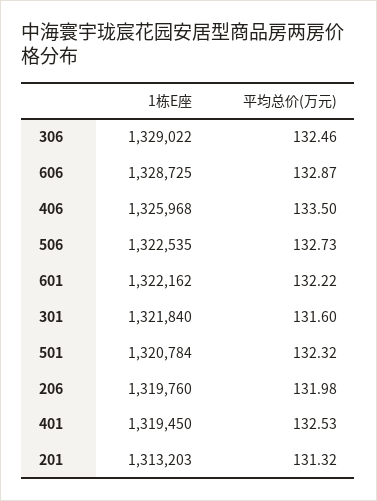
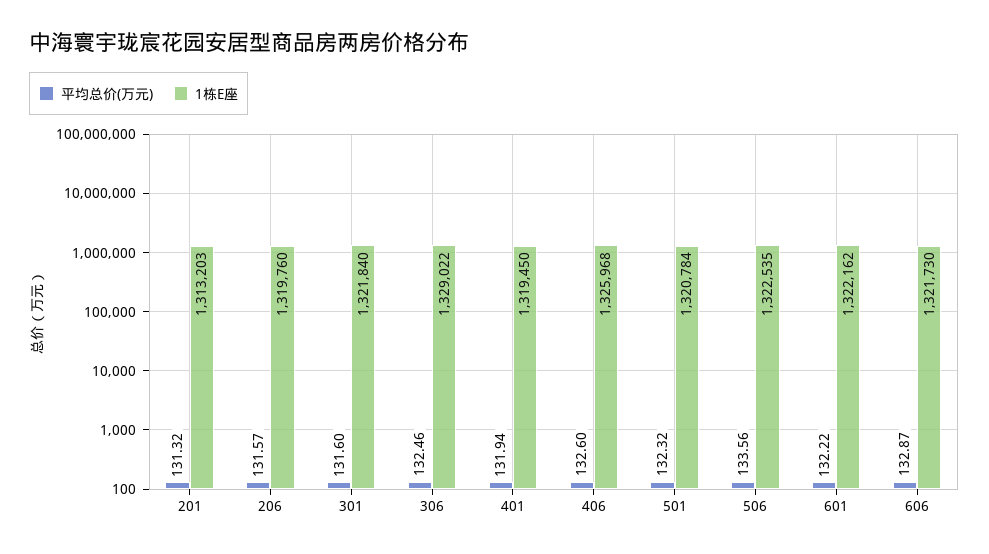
  {
    "1栋E座": {
      "306": 1329022,
-     "606": 1328725,
+     "606": 1321730,
      "406": 1325968,
      "506": 1322535,
      "601": 1322162,
      "301": 1321840,
      "501": 1320784,
      "206": 1319760,
      "401": 1319450,
      "201": 1313203
    },
    "平均总价(万元)": {
      "306": 132.46,
      "606": 132.87,
-     "406": 133.5,
+     "406": 132.6,
-     "506": 132.73,
+     "506": 133.56,
      "601": 132.22,
      "301": 131.6,
      "501": 132.32,
-     "206": 131.98,
+     "206": 131.57,
-     "401": 132.53,
+     "401": 131.94,
      "201": 131.32
    }
  }

